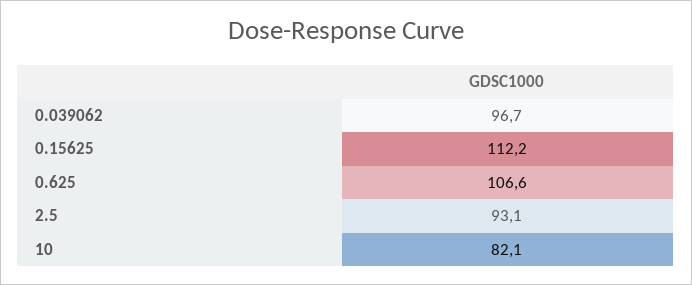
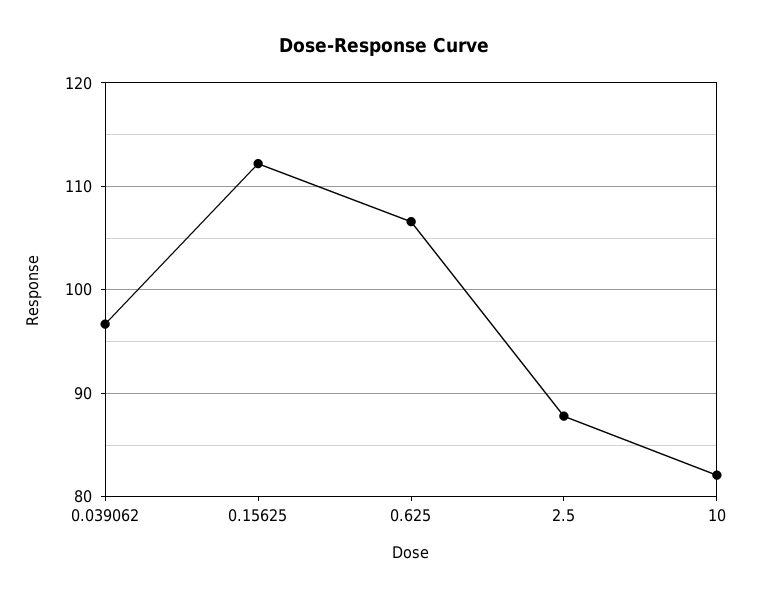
  {
    "0.039062": 96.7,
    "0.15625": 112.2,
    "0.625": 106.6,
-   "2.5": 93.1,
+   "2.5": 88,
    "10": 82.1
  }

